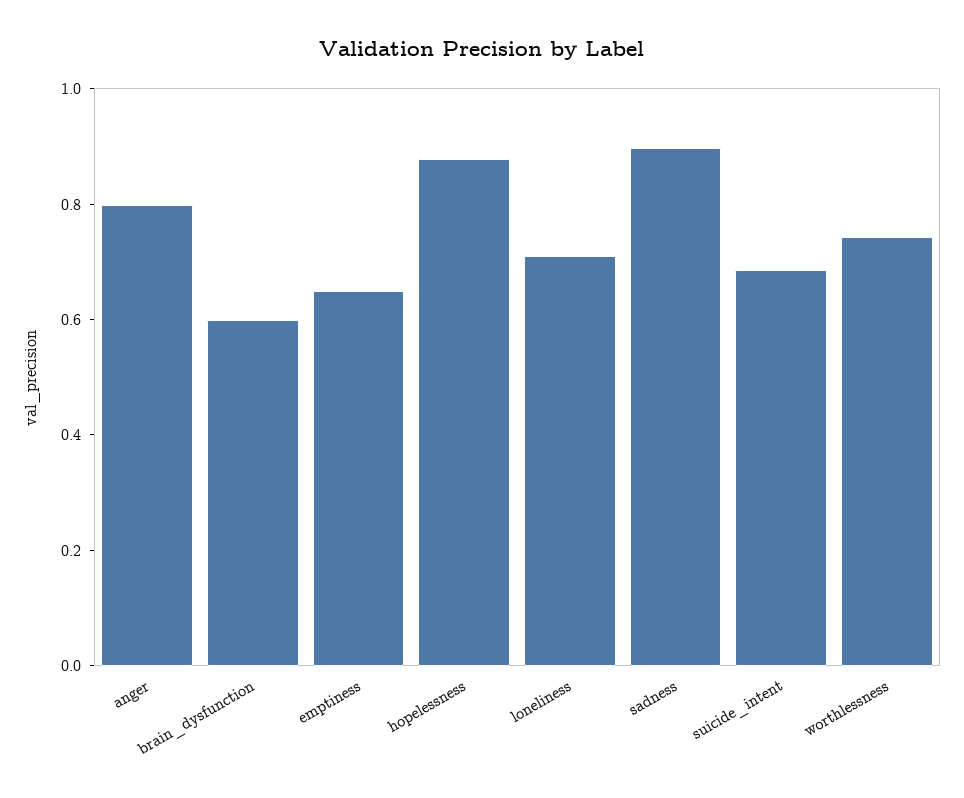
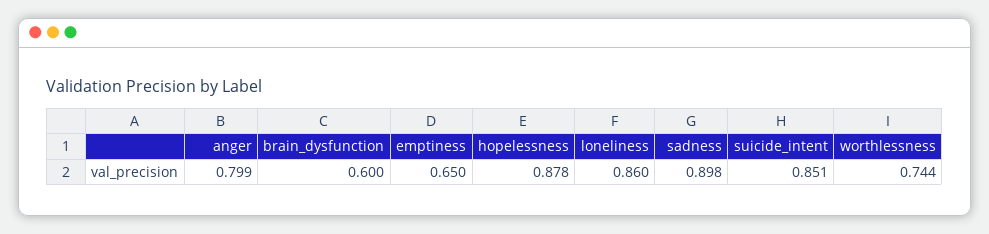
  {
    "anger": 0.799,
    "brain_dysfunction": 0.6,
    "emptiness": 0.65,
    "hopelessness": 0.878,
-   "loneliness": 0.7,
+   "loneliness": 0.86,
    "sadness": 0.898,
-   "suicide_intent": 0.7,
+   "suicide_intent": 0.851,
    "worthlessness": 0.744
  }

